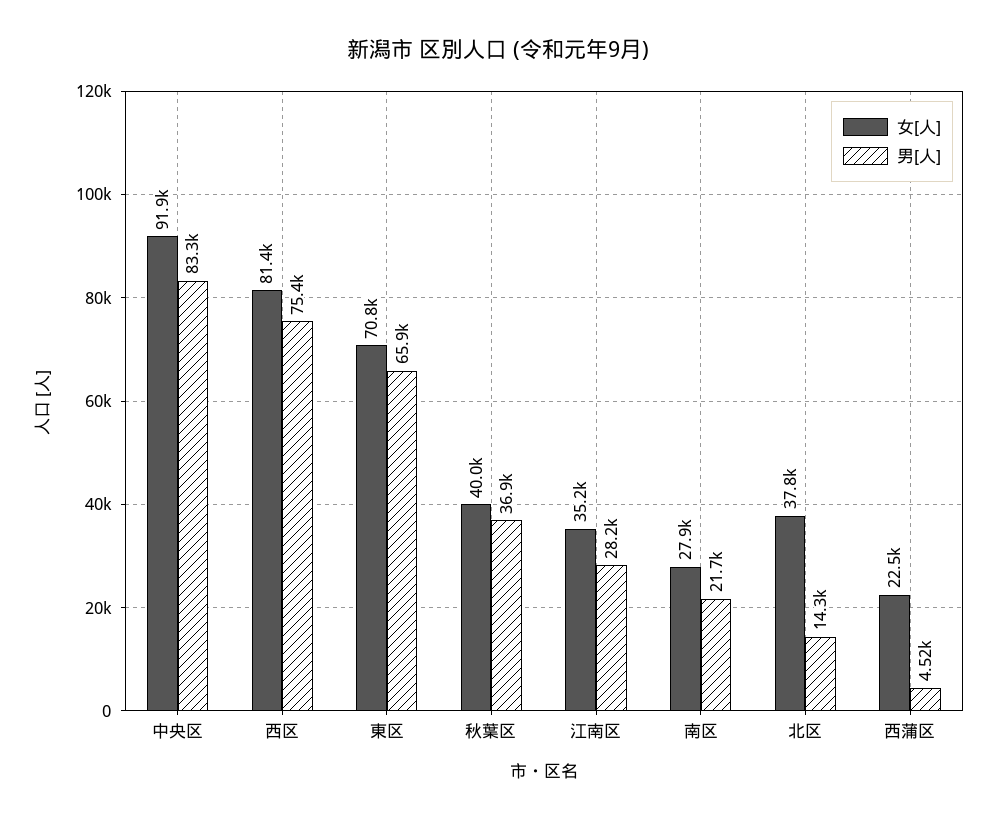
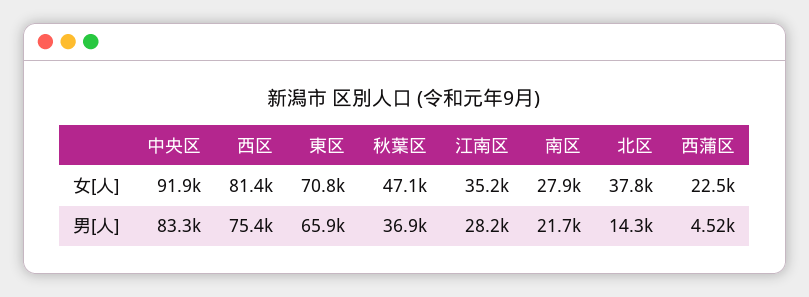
  {
    "女[人]": {
      "中央区": 91900,
      "西区": 81400,
      "東区": 70800,
-     "秋葉区": 40000,
+     "秋葉区": 47100,
      "江南区": 35200,
      "南区": 27900,
      "北区": 37800,
      "西蒲区": 22500
    },
    "男[人]": {
      "中央区": 83300,
      "西区": 75400,
      "東区": 65900,
      "秋葉区": 36900,
      "江南区": 28200,
      "南区": 21700,
      "北区": 14300,
      "西蒲区": 4520
    }
  }

